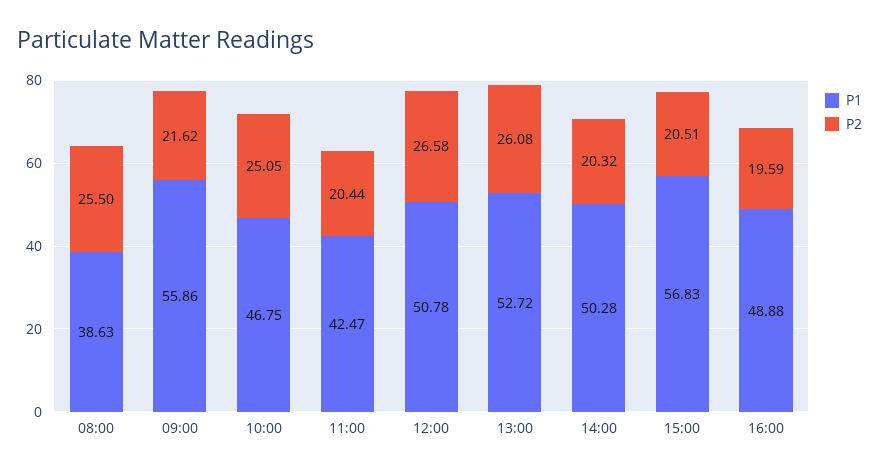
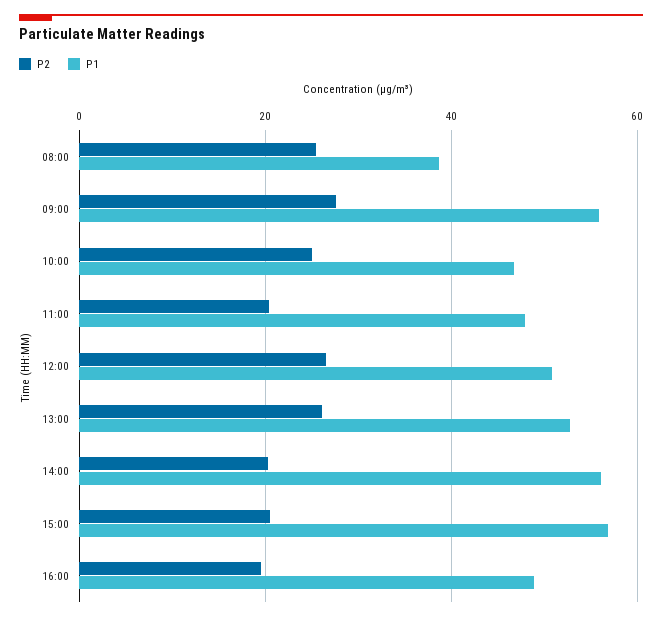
  {
    "P1": {
      "08:00": 38.63,
      "09:00": 55.86,
      "10:00": 46.75,
-     "11:00": 42.47,
+     "11:00": 48,
      "12:00": 50.78,
      "13:00": 52.72,
-     "14:00": 50.28,
+     "14:00": 56,
      "15:00": 56.83,
      "16:00": 48.88
    },
    "P2": {
      "08:00": 25.5,
-     "09:00": 21.62,
+     "09:00": 28,
      "10:00": 25.05,
      "11:00": 20.44,
      "12:00": 26.58,
      "13:00": 26.08,
      "14:00": 20.32,
      "15:00": 20.51,
      "16:00": 19.59
    }
  }

